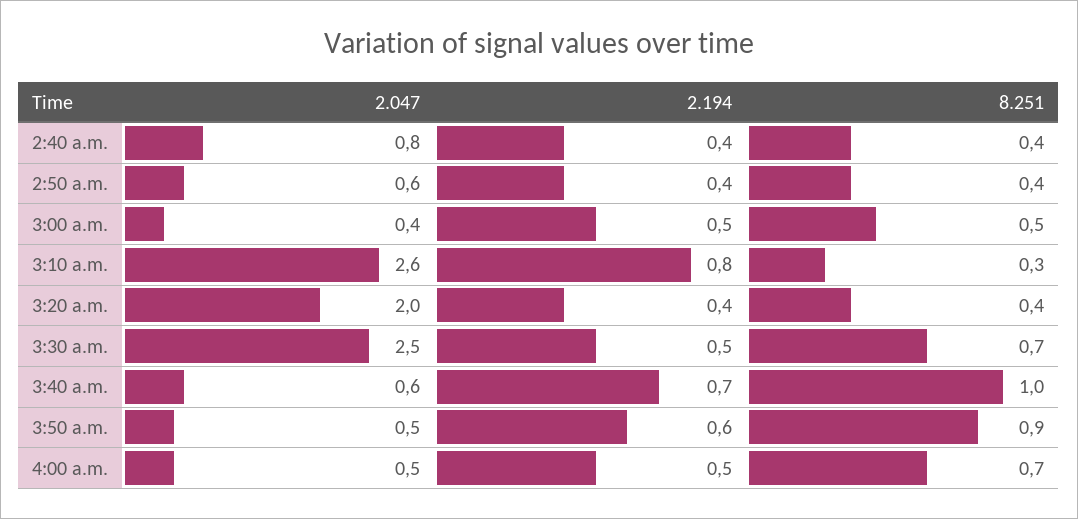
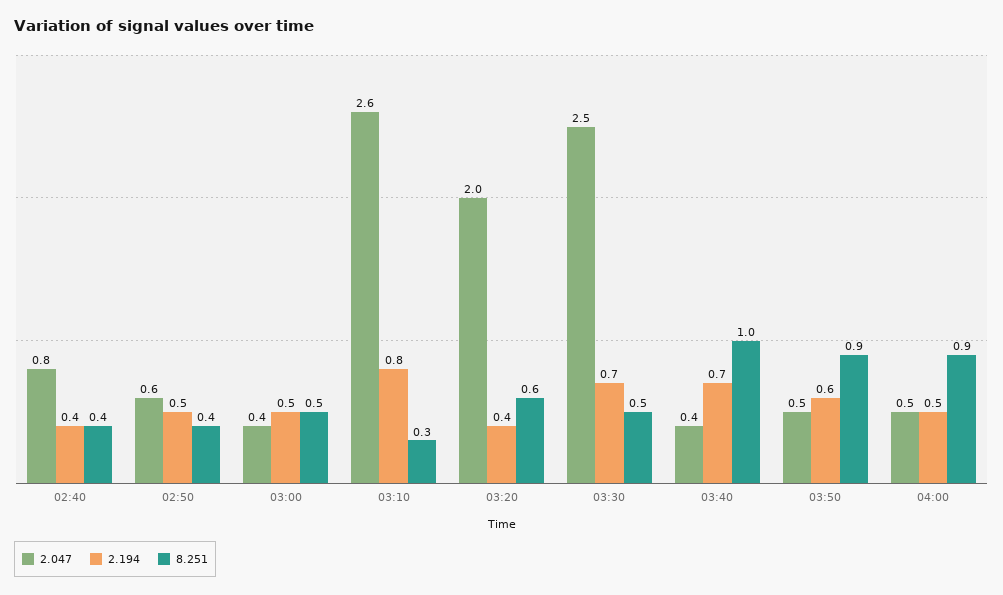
  {
    "2.047": {
      "2:40 a.m.": 0.8,
      "2:50 a.m.": 0.6,
      "3:00 a.m.": 0.4,
      "3:10 a.m.": 2.6,
      "3:20 a.m.": 2,
      "3:30 a.m.": 2.5,
-     "3:40 a.m.": 0.6,
+     "3:40 a.m.": 0.4,
      "3:50 a.m.": 0.5,
      "4:00 a.m.": 0.5
    },
    "2.194": {
      "2:40 a.m.": 0.4,
-     "2:50 a.m.": 0.4,
+     "2:50 a.m.": 0.5,
      "3:00 a.m.": 0.5,
      "3:10 a.m.": 0.8,
      "3:20 a.m.": 0.4,
-     "3:30 a.m.": 0.5,
+     "3:30 a.m.": 0.7,
      "3:40 a.m.": 0.7,
      "3:50 a.m.": 0.6,
      "4:00 a.m.": 0.5
    },
    "8.251": {
      "2:40 a.m.": 0.4,
      "2:50 a.m.": 0.4,
      "3:00 a.m.": 0.5,
      "3:10 a.m.": 0.3,
-     "3:20 a.m.": 0.4,
+     "3:20 a.m.": 0.6,
-     "3:30 a.m.": 0.7,
+     "3:30 a.m.": 0.5,
      "3:40 a.m.": 1,
      "3:50 a.m.": 0.9,
-     "4:00 a.m.": 0.7
+     "4:00 a.m.": 0.9
    }
  }

